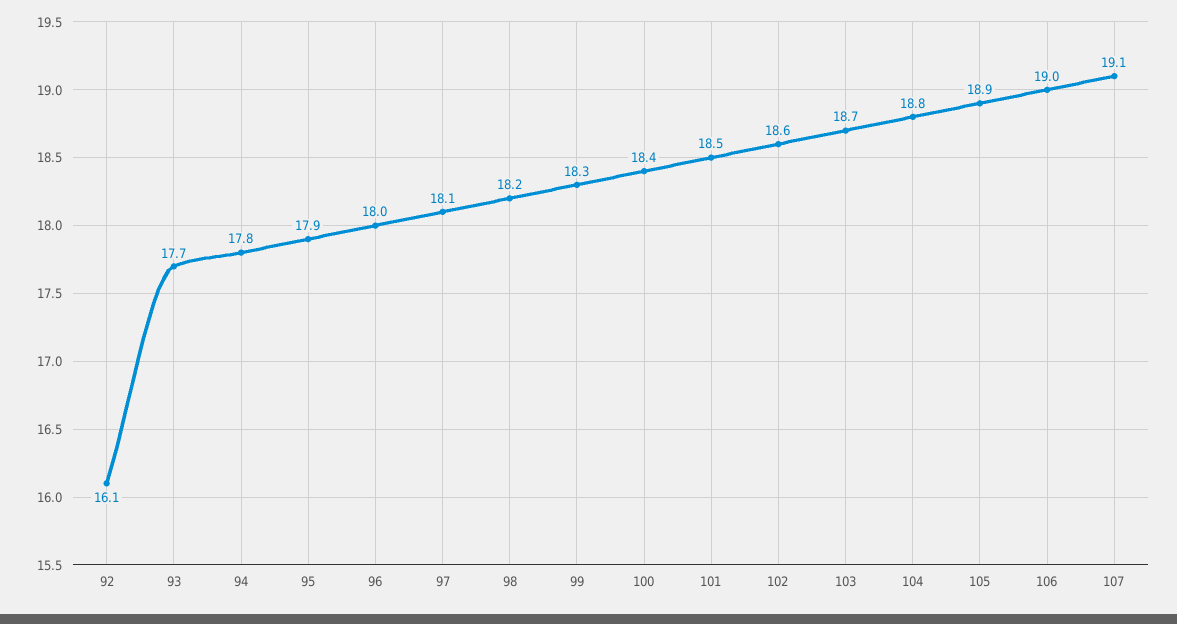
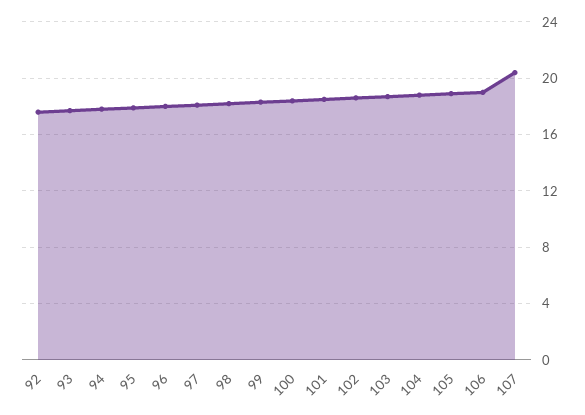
  {
-   "92": 16.1,
+   "92": 17.5,
    "93": 17.7,
    "94": 17.8,
    "95": 17.9,
    "96": 18,
    "97": 18.1,
    "98": 18.2,
    "99": 18.3,
    "100": 18.4,
    "101": 18.5,
    "102": 18.6,
    "103": 18.7,
    "104": 18.8,
    "105": 18.9,
    "106": 19,
-   "107": 19.1
+   "107": 20.5
  }

